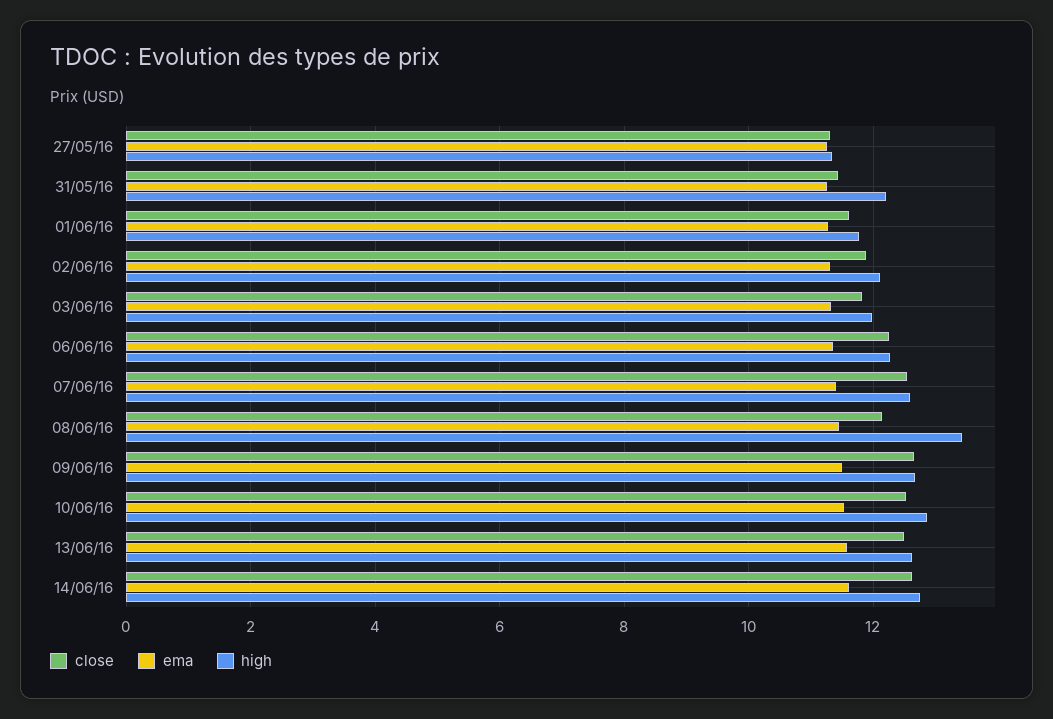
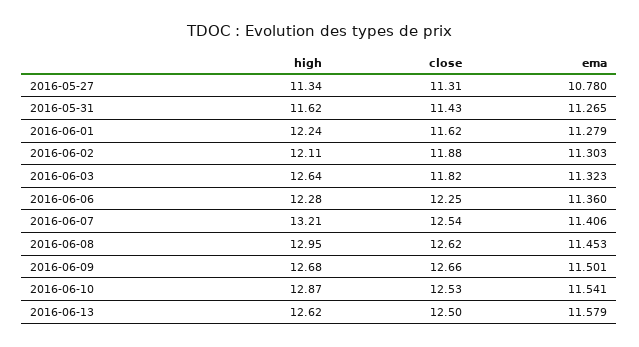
  {
    "close": {
      "27/05/16": 11.31,
      "31/05/16": 11.43,
      "01/06/16": 11.62,
      "02/06/16": 11.88,
      "03/06/16": 11.82,
      "06/06/16": 12.25,
      "07/06/16": 12.54,
-     "08/06/16": 12.2,
+     "08/06/16": 12.62,
      "09/06/16": 12.66,
      "10/06/16": 12.53,
-     "13/06/16": 12.5,
+     "13/06/16": 12.5
-     "14/06/16": 12.6
    },
    "ema": {
-     "27/05/16": 11.2,
+     "27/05/16": 10.78,
      "31/05/16": 11.265,
      "01/06/16": 11.279,
      "02/06/16": 11.303,
      "03/06/16": 11.323,
      "06/06/16": 11.36,
      "07/06/16": 11.406,
      "08/06/16": 11.453,
      "09/06/16": 11.501,
      "10/06/16": 11.541,
-     "13/06/16": 11.579,
+     "13/06/16": 11.579
-     "14/06/16": 11.6
    },
    "high": {
      "27/05/16": 11.34,
-     "31/05/16": 12.2,
+     "31/05/16": 11.62,
-     "01/06/16": 11.8,
+     "01/06/16": 12.24,
      "02/06/16": 12.11,
-     "03/06/16": 12,
+     "03/06/16": 12.64,
      "06/06/16": 12.28,
-     "07/06/16": 12.6,
+     "07/06/16": 13.21,
-     "08/06/16": 13.4,
+     "08/06/16": 12.95,
      "09/06/16": 12.68,
      "10/06/16": 12.87,
-     "13/06/16": 12.62,
+     "13/06/16": 12.62
-     "14/06/16": 12.8
    }
  }

